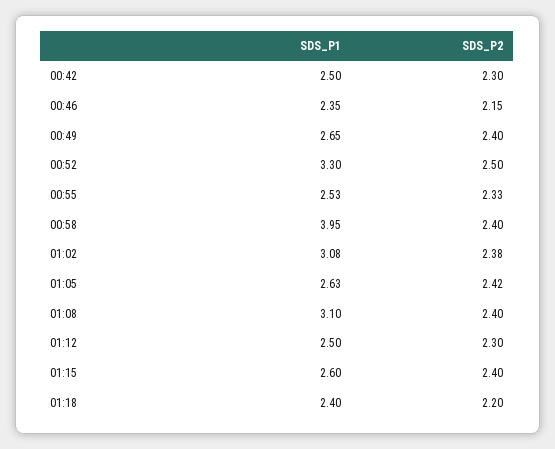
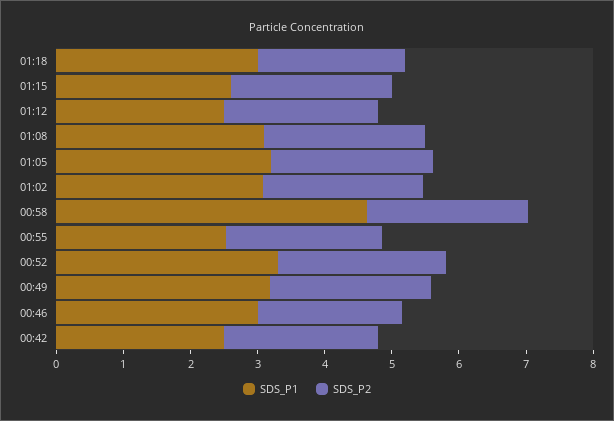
  {
    "SDS_P1": {
      "00:42": 2.5,
-     "00:46": 2.35,
+     "00:46": 3,
-     "00:49": 2.65,
+     "00:49": 3.2,
      "00:52": 3.3,
      "00:55": 2.53,
-     "00:58": 3.95,
+     "00:58": 4.6,
      "01:02": 3.08,
-     "01:05": 2.63,
+     "01:05": 3.2,
      "01:08": 3.1,
      "01:12": 2.5,
      "01:15": 2.6,
-     "01:18": 2.4
+     "01:18": 3
    },
    "SDS_P2": {
      "00:42": 2.3,
      "00:46": 2.15,
      "00:49": 2.4,
      "00:52": 2.5,
      "00:55": 2.33,
      "00:58": 2.4,
      "01:02": 2.38,
      "01:05": 2.42,
      "01:08": 2.4,
      "01:12": 2.3,
      "01:15": 2.4,
      "01:18": 2.2
    }
  }

